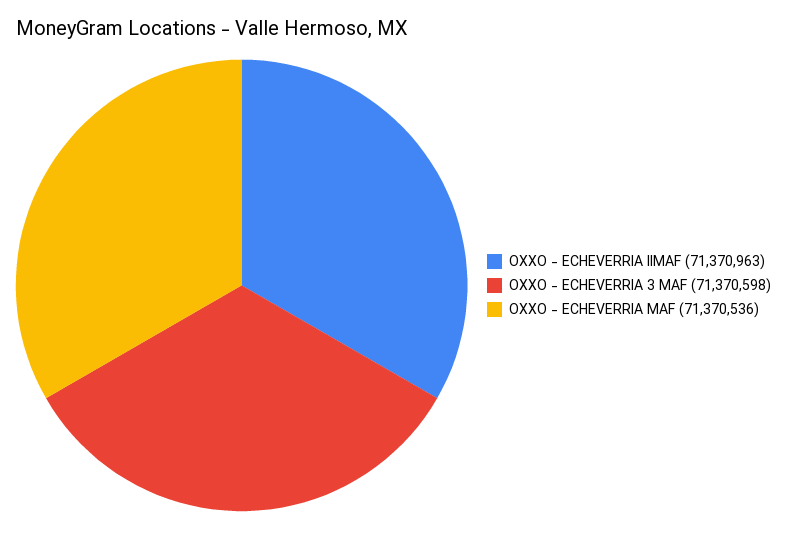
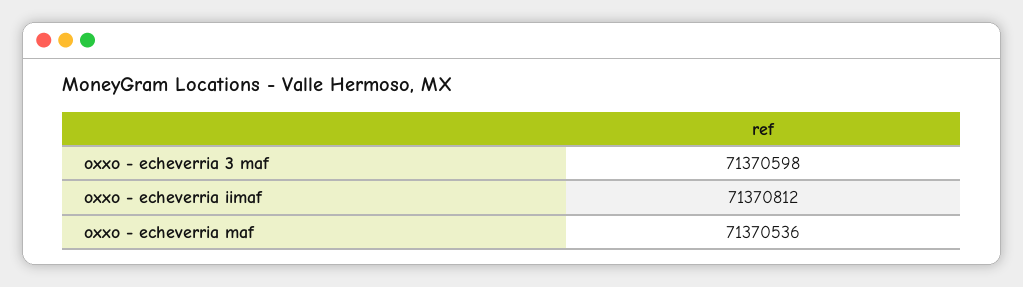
  {
-   "OXXO - ECHEVERRIA IIMAF": 71370963,
+   "OXXO - ECHEVERRIA IIMAF": 71370812,
    "OXXO - ECHEVERRIA 3 MAF": 71370598,
    "OXXO - ECHEVERRIA MAF": 71370536
  }

